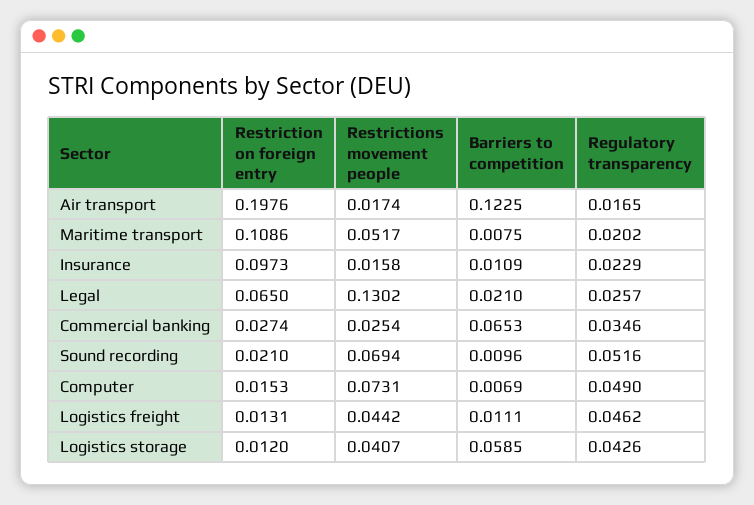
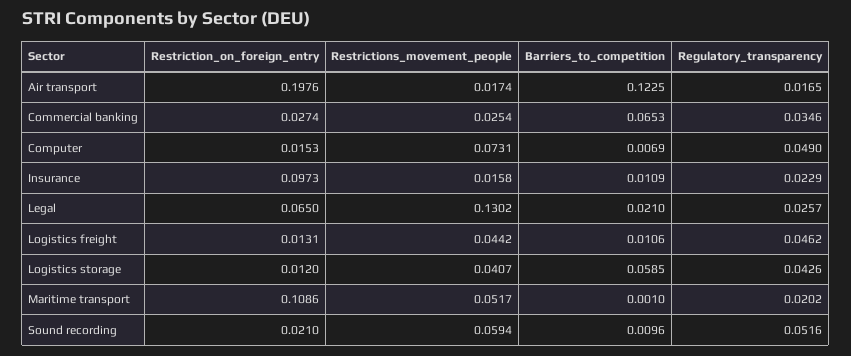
  {
    "Restriction on foreign entry": {
      "Air transport": 0.1976,
      "Maritime transport": 0.1086,
      "Insurance": 0.0973,
      "Legal": 0.065,
      "Commercial banking": 0.0274,
      "Sound recording": 0.021,
      "Computer": 0.0153,
      "Logistics freight": 0.0131,
      "Logistics storage": 0.012
    },
    "Restrictions movement people": {
      "Air transport": 0.0174,
      "Maritime transport": 0.0517,
      "Insurance": 0.0158,
      "Legal": 0.1302,
      "Commercial banking": 0.0254,
-     "Sound recording": 0.0694,
+     "Sound recording": 0.0594,
      "Computer": 0.0731,
      "Logistics freight": 0.0442,
      "Logistics storage": 0.0407
    },
    "Barriers to competition": {
      "Air transport": 0.1225,
-     "Maritime transport": 0.0075,
+     "Maritime transport": 0.001,
      "Insurance": 0.0109,
      "Legal": 0.021,
      "Commercial banking": 0.0653,
      "Sound recording": 0.0096,
      "Computer": 0.0069,
-     "Logistics freight": 0.0111,
+     "Logistics freight": 0.0106,
      "Logistics storage": 0.0585
    },
    "Regulatory transparency": {
      "Air transport": 0.0165,
      "Maritime transport": 0.0202,
      "Insurance": 0.0229,
      "Legal": 0.0257,
      "Commercial banking": 0.0346,
      "Sound recording": 0.0516,
      "Computer": 0.049,
      "Logistics freight": 0.0462,
      "Logistics storage": 0.0426
    }
  }

